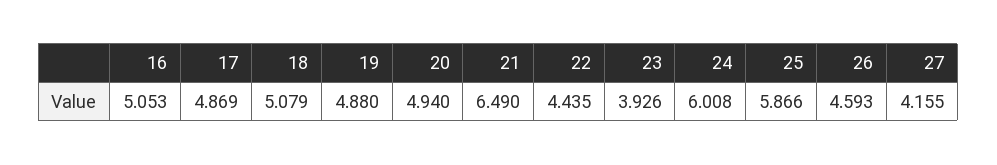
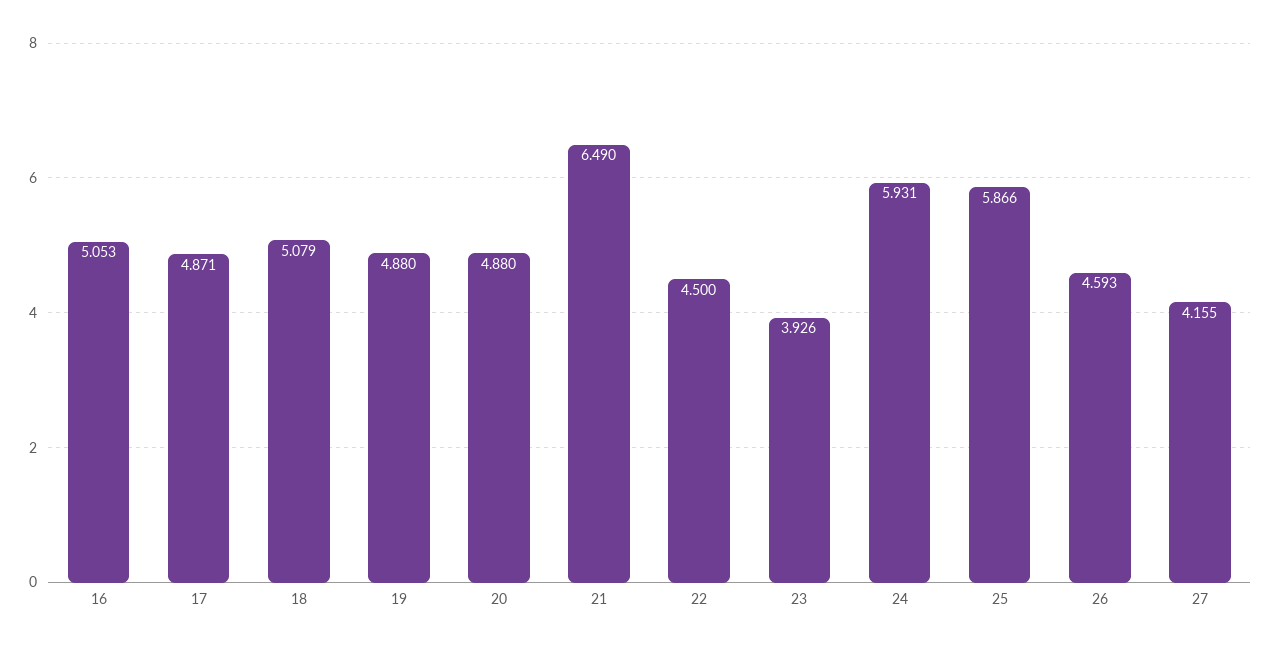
  {
    "16": 5.053,
-   "17": 4.869,
+   "17": 4.871,
    "18": 5.079,
    "19": 4.88,
-   "20": 4.94,
+   "20": 4.88,
    "21": 6.49,
-   "22": 4.435,
+   "22": 4.5,
    "23": 3.926,
-   "24": 6.008,
+   "24": 5.931,
    "25": 5.866,
    "26": 4.593,
    "27": 4.155
  }

